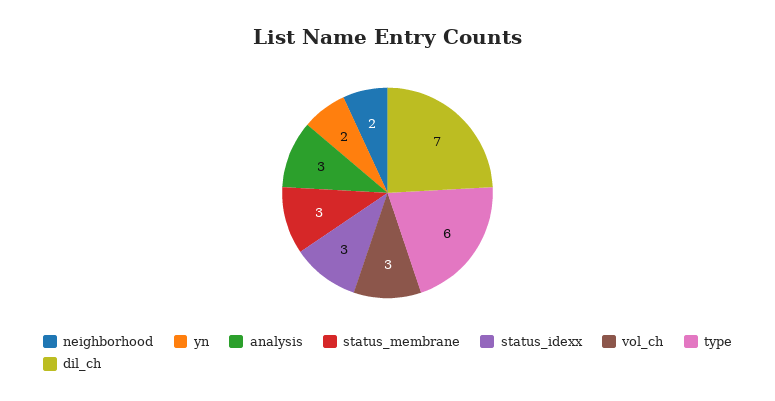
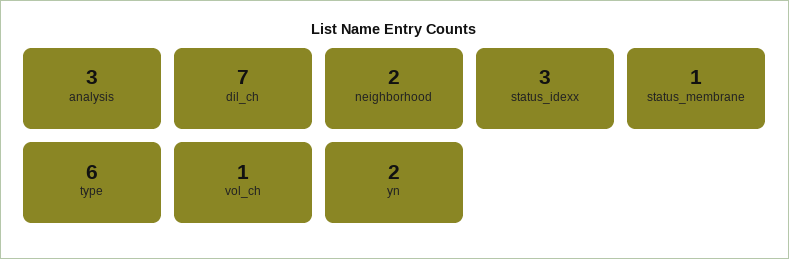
  {
    "neighborhood": 2,
    "yn": 2,
    "analysis": 3,
-   "status_membrane": 3,
+   "status_membrane": 1,
    "status_idexx": 3,
-   "vol_ch": 3,
+   "vol_ch": 1,
    "type": 6,
    "dil_ch": 7
  }

